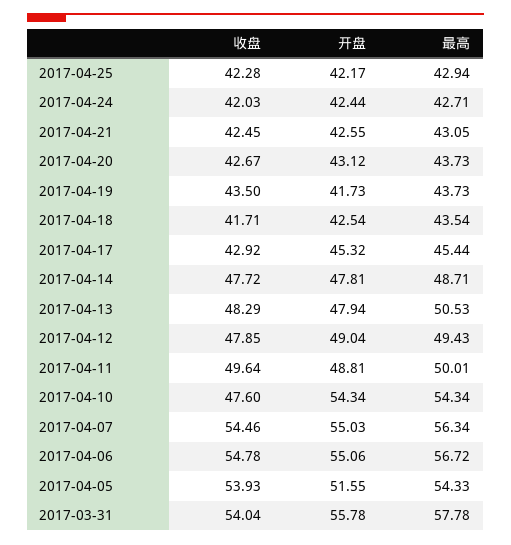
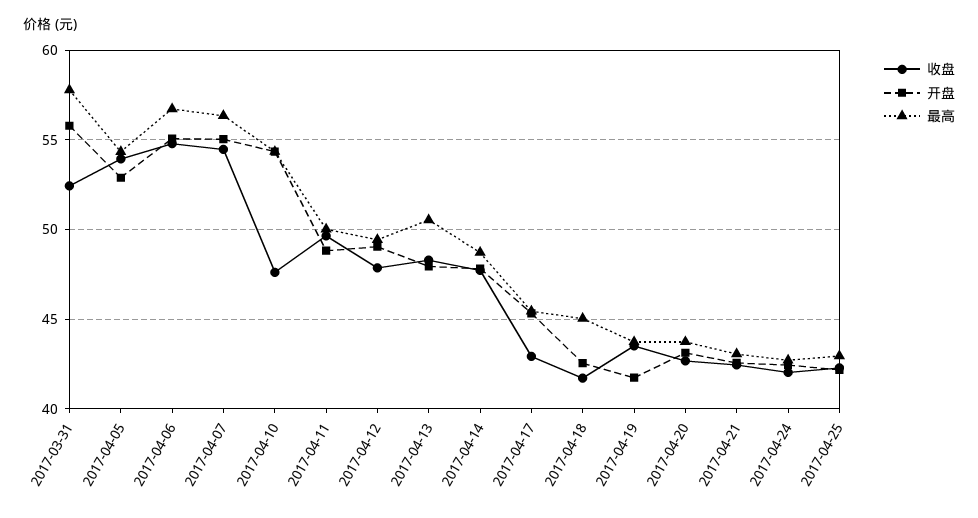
  {
    "收盘": {
      "2017-04-25": 42.28,
      "2017-04-24": 42.03,
      "2017-04-21": 42.45,
      "2017-04-20": 42.67,
      "2017-04-19": 43.5,
      "2017-04-18": 41.71,
      "2017-04-17": 42.92,
      "2017-04-14": 47.72,
      "2017-04-13": 48.29,
      "2017-04-12": 47.85,
      "2017-04-11": 49.64,
      "2017-04-10": 47.6,
      "2017-04-07": 54.46,
      "2017-04-06": 54.78,
      "2017-04-05": 53.93,
-     "2017-03-31": 54.04
+     "2017-03-31": 52.5
    },
    "开盘": {
      "2017-04-25": 42.17,
      "2017-04-24": 42.44,
      "2017-04-21": 42.55,
      "2017-04-20": 43.12,
      "2017-04-19": 41.73,
      "2017-04-18": 42.54,
      "2017-04-17": 45.32,
      "2017-04-14": 47.81,
      "2017-04-13": 47.94,
      "2017-04-12": 49.04,
      "2017-04-11": 48.81,
      "2017-04-10": 54.34,
      "2017-04-07": 55.03,
      "2017-04-06": 55.06,
-     "2017-04-05": 51.55,
+     "2017-04-05": 53,
      "2017-03-31": 55.78
    },
    "最高": {
      "2017-04-25": 42.94,
      "2017-04-24": 42.71,
      "2017-04-21": 43.05,
      "2017-04-20": 43.73,
      "2017-04-19": 43.73,
-     "2017-04-18": 43.54,
+     "2017-04-18": 45,
      "2017-04-17": 45.44,
      "2017-04-14": 48.71,
      "2017-04-13": 50.53,
      "2017-04-12": 49.43,
      "2017-04-11": 50.01,
      "2017-04-10": 54.34,
      "2017-04-07": 56.34,
      "2017-04-06": 56.72,
      "2017-04-05": 54.33,
      "2017-03-31": 57.78
    }
  }

